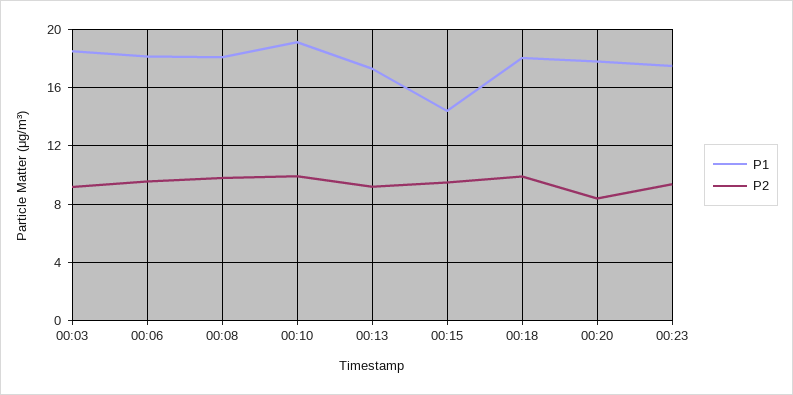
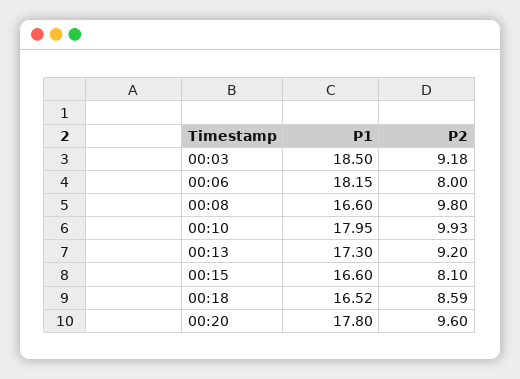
  {
    "P1": {
      "00:03": 18.5,
      "00:06": 18.15,
-     "00:08": 18,
+     "00:08": 16.6,
-     "00:10": 19,
+     "00:10": 17.95,
      "00:13": 17.3,
-     "00:15": 14.5,
+     "00:15": 16.6,
-     "00:18": 18,
+     "00:18": 16.52,
-     "00:20": 17.8,
+     "00:20": 17.8
-     "00:23": 17.5
    },
    "P2": {
      "00:03": 9.18,
-     "00:06": 9.5,
+     "00:06": 8,
      "00:08": 9.8,
      "00:10": 9.93,
      "00:13": 9.2,
-     "00:15": 9.5,
+     "00:15": 8.1,
-     "00:18": 10,
+     "00:18": 8.59,
-     "00:20": 8.5,
+     "00:20": 9.6
-     "00:23": 9.5
    }
  }

